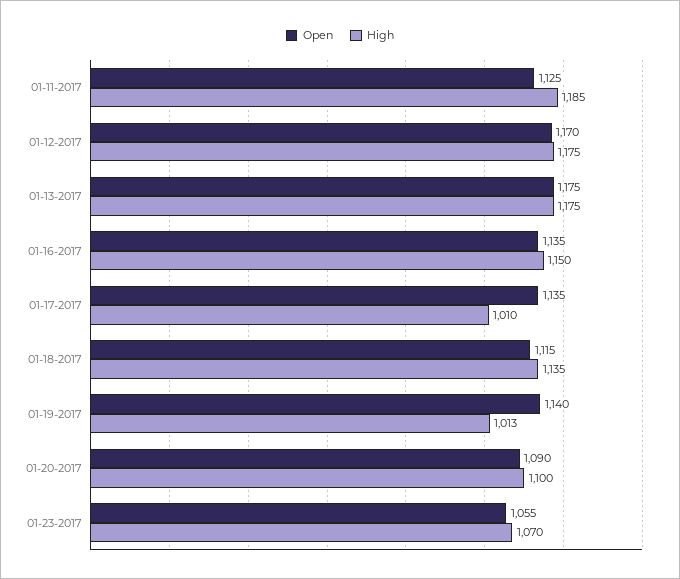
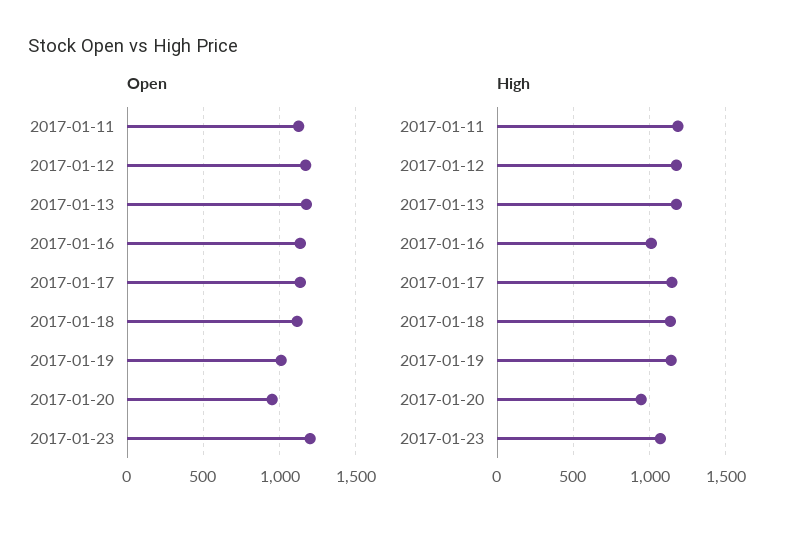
  {
    "Open": {
      "01-11-2017": 1125,
      "01-12-2017": 1170,
      "01-13-2017": 1175,
      "01-16-2017": 1135,
      "01-17-2017": 1135,
      "01-18-2017": 1115,
-     "01-19-2017": 1140,
+     "01-19-2017": 1000,
-     "01-20-2017": 1090,
+     "01-20-2017": 950,
-     "01-23-2017": 1055
+     "01-23-2017": 1200
    },
    "High": {
      "01-11-2017": 1185,
      "01-12-2017": 1175,
      "01-13-2017": 1175,
-     "01-16-2017": 1150,
+     "01-16-2017": 1000,
-     "01-17-2017": 1010,
+     "01-17-2017": 1150,
      "01-18-2017": 1135,
-     "01-19-2017": 1013,
+     "01-19-2017": 1150,
-     "01-20-2017": 1100,
+     "01-20-2017": 950,
      "01-23-2017": 1070
    }
  }

